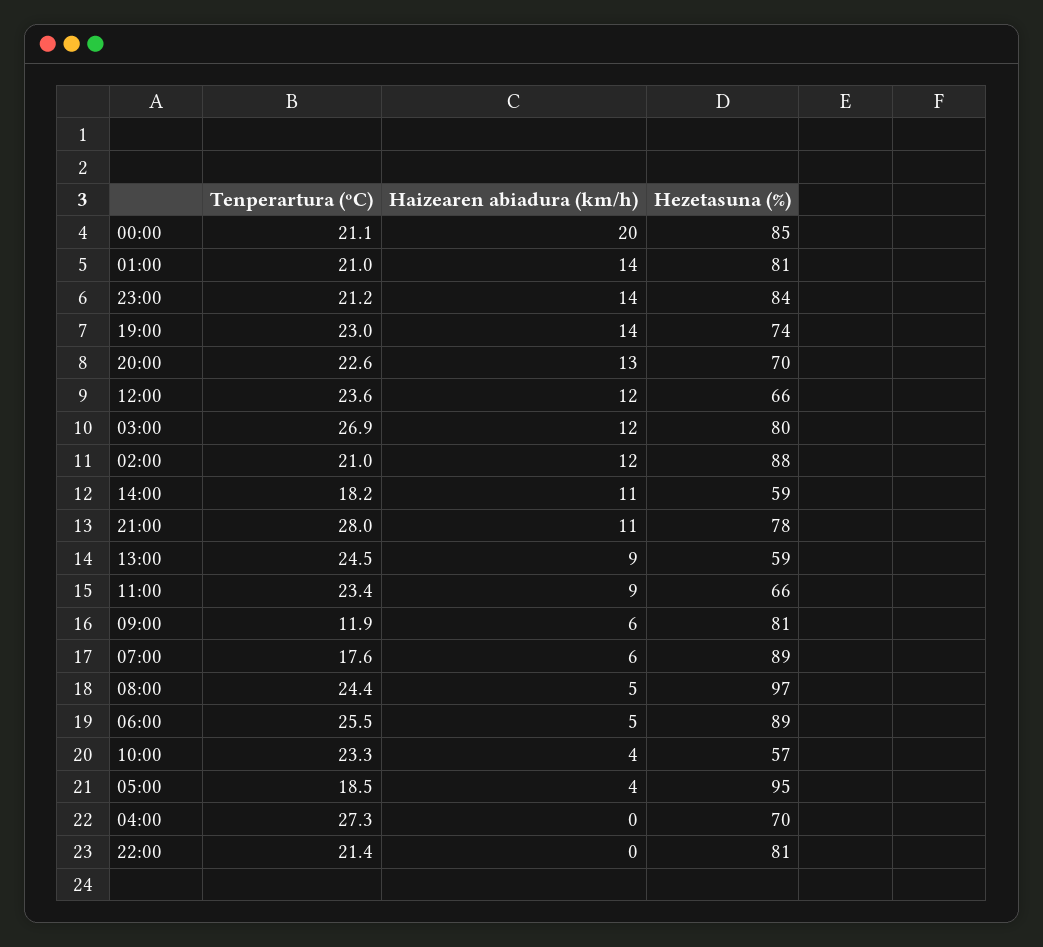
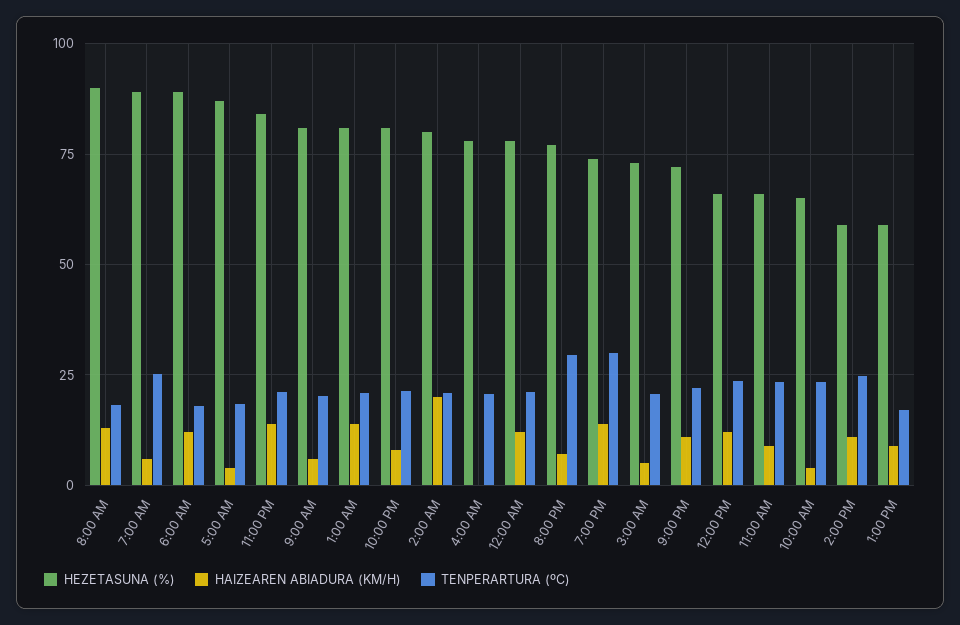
  {
    "Tenperartura (ºC)": {
      "00:00": 21.1,
      "01:00": 21,
      "23:00": 21.2,
-     "19:00": 23,
+     "19:00": 30,
-     "20:00": 22.6,
+     "20:00": 30,
      "12:00": 23.6,
-     "03:00": 26.9,
+     "03:00": 20,
      "02:00": 21,
-     "14:00": 18.2,
+     "14:00": 25,
-     "21:00": 28,
+     "21:00": 22.5,
-     "13:00": 24.5,
+     "13:00": 17.5,
      "11:00": 23.4,
-     "09:00": 11.9,
+     "09:00": 20,
-     "07:00": 17.6,
+     "07:00": 25,
-     "08:00": 24.4,
+     "08:00": 17.5,
-     "06:00": 25.5,
+     "06:00": 17.5,
      "10:00": 23.3,
      "05:00": 18.5,
-     "04:00": 27.3,
+     "04:00": 20,
      "22:00": 21.4
    },
    "Haizearen abiadura (km/h)": {
-     "00:00": 20,
+     "00:00": 12.5,
      "01:00": 14,
      "23:00": 14,
      "19:00": 14,
-     "20:00": 13,
+     "20:00": 7.5,
      "12:00": 12,
-     "03:00": 12,
+     "03:00": 5,
-     "02:00": 12,
+     "02:00": 20,
      "14:00": 11,
      "21:00": 11,
      "13:00": 9,
      "11:00": 9,
      "09:00": 6,
      "07:00": 6,
-     "08:00": 5,
+     "08:00": 12.5,
-     "06:00": 5,
+     "06:00": 12.5,
      "10:00": 4,
      "05:00": 4,
      "04:00": 0,
-     "22:00": 0
+     "22:00": 7.5
    },
    "Hezetasuna (%)": {
-     "00:00": 85,
+     "00:00": 77.5,
      "01:00": 81,
      "23:00": 84,
      "19:00": 74,
-     "20:00": 70,
+     "20:00": 77.5,
      "12:00": 66,
-     "03:00": 80,
+     "03:00": 72.5,
-     "02:00": 88,
+     "02:00": 80,
      "14:00": 59,
-     "21:00": 78,
+     "21:00": 72.5,
      "13:00": 59,
      "11:00": 66,
      "09:00": 81,
      "07:00": 89,
-     "08:00": 97,
+     "08:00": 90,
      "06:00": 89,
-     "10:00": 57,
+     "10:00": 65,
-     "05:00": 95,
+     "05:00": 87.5,
-     "04:00": 70,
+     "04:00": 77.5,
      "22:00": 81
    }
  }

